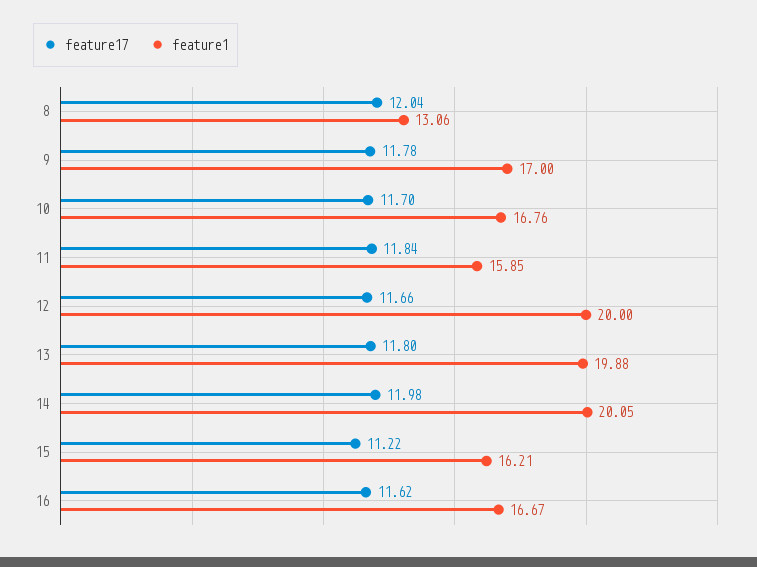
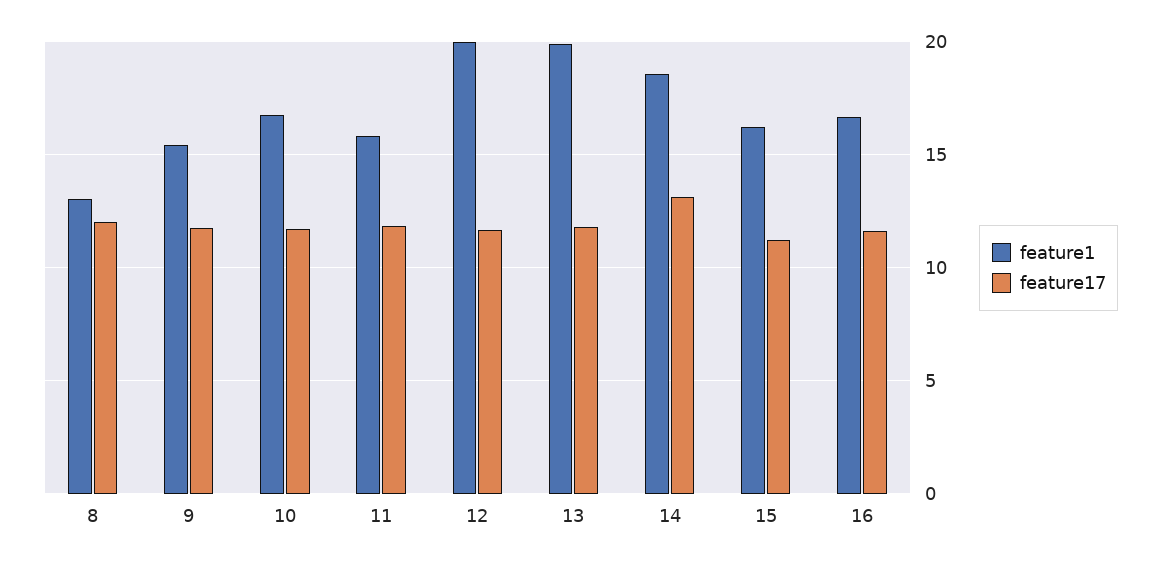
  {
    "feature17": {
      "8": 12.04,
      "9": 11.78,
      "10": 11.7,
      "11": 11.84,
      "12": 11.66,
      "13": 11.8,
-     "14": 11.98,
+     "14": 13,
      "15": 11.22,
      "16": 11.62
    },
    "feature1": {
      "8": 13.06,
-     "9": 17,
+     "9": 15.5,
      "10": 16.76,
      "11": 15.85,
      "12": 20,
      "13": 19.88,
-     "14": 20.05,
+     "14": 18.5,
      "15": 16.21,
      "16": 16.67
    }
  }

